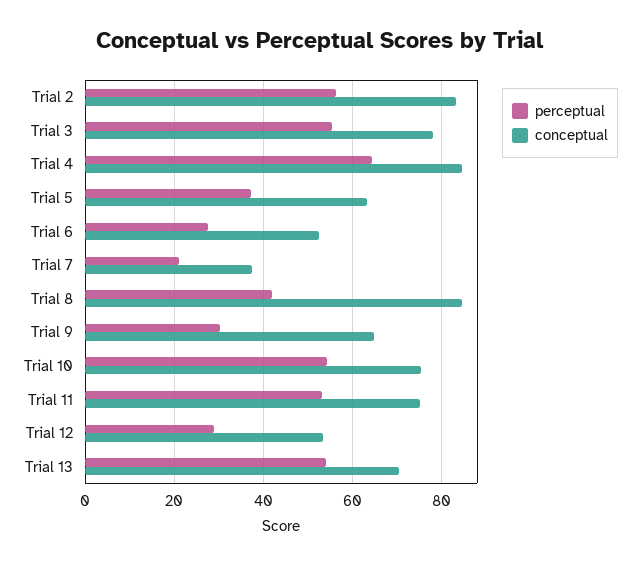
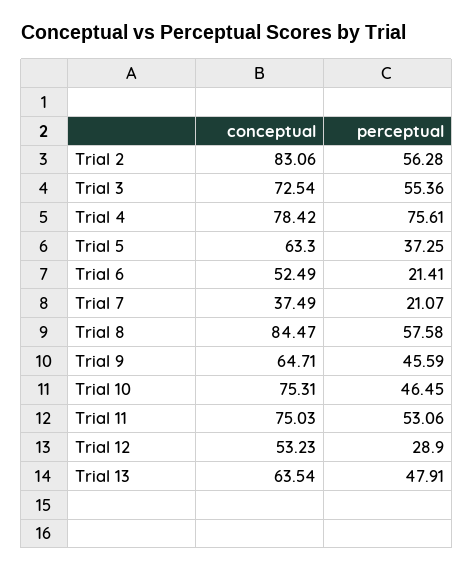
  {
    "perceptual": {
      "Trial 2": 56.28,
      "Trial 3": 55.36,
-     "Trial 4": 64,
+     "Trial 4": 75.61,
      "Trial 5": 37.25,
-     "Trial 6": 28,
+     "Trial 6": 21.41,
      "Trial 7": 21.07,
-     "Trial 8": 42,
+     "Trial 8": 57.58,
-     "Trial 9": 30,
+     "Trial 9": 45.59,
-     "Trial 10": 54,
+     "Trial 10": 46.45,
      "Trial 11": 53.06,
      "Trial 12": 28.9,
-     "Trial 13": 54
+     "Trial 13": 47.91
    },
    "conceptual": {
      "Trial 2": 83.06,
-     "Trial 3": 78,
+     "Trial 3": 72.54,
-     "Trial 4": 84,
+     "Trial 4": 78.42,
      "Trial 5": 63.3,
      "Trial 6": 52.49,
      "Trial 7": 37.49,
      "Trial 8": 84.47,
      "Trial 9": 64.71,
      "Trial 10": 75.31,
      "Trial 11": 75.03,
      "Trial 12": 53.23,
-     "Trial 13": 70
+     "Trial 13": 63.54
    }
  }

